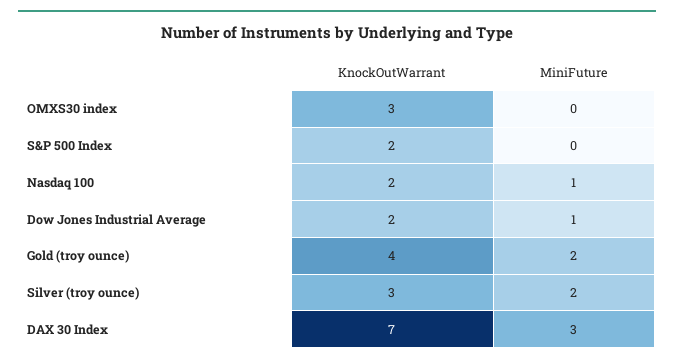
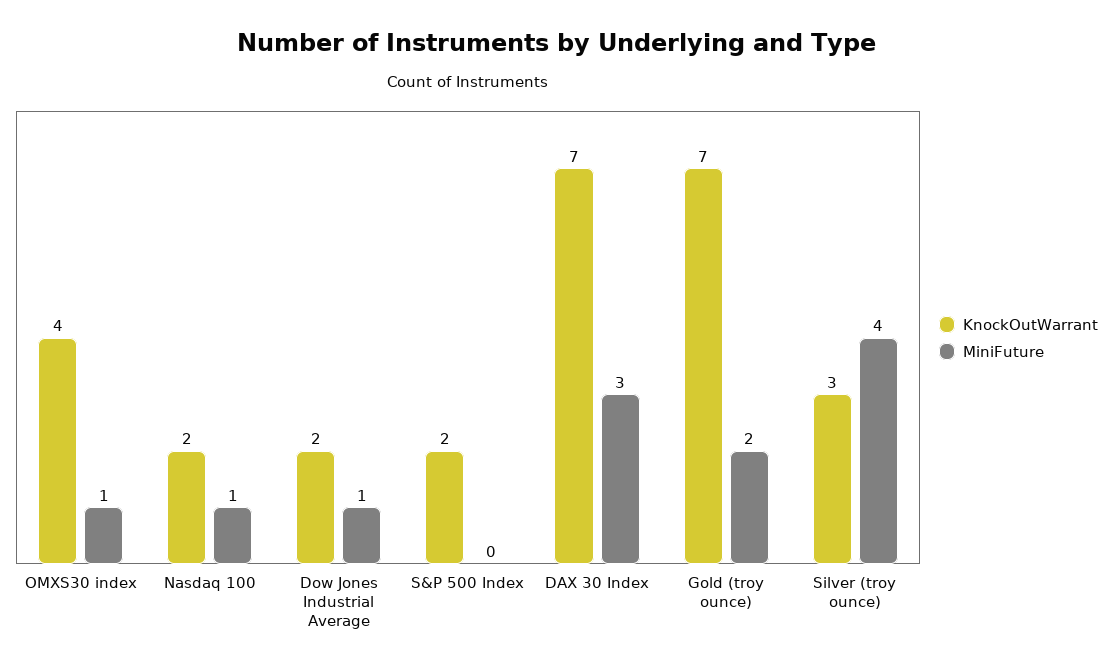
  {
    "KnockOutWarrant": {
-     "OMXS30 index": 3,
+     "OMXS30 index": 4,
      "S&P 500 Index": 2,
      "Nasdaq 100": 2,
      "Dow Jones Industrial Average": 2,
-     "Gold (troy ounce)": 4,
+     "Gold (troy ounce)": 7,
      "Silver (troy ounce)": 3,
      "DAX 30 Index": 7
    },
    "MiniFuture": {
-     "OMXS30 index": 0,
+     "OMXS30 index": 1,
      "S&P 500 Index": 0,
      "Nasdaq 100": 1,
      "Dow Jones Industrial Average": 1,
      "Gold (troy ounce)": 2,
-     "Silver (troy ounce)": 2,
+     "Silver (troy ounce)": 4,
      "DAX 30 Index": 3
    }
  }

